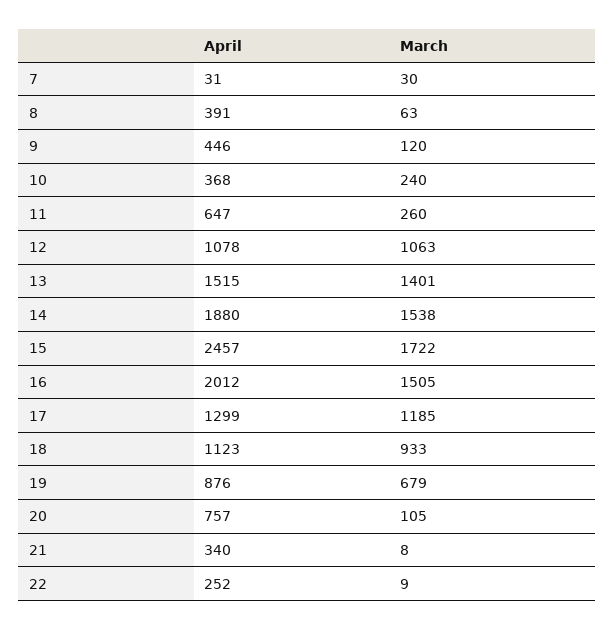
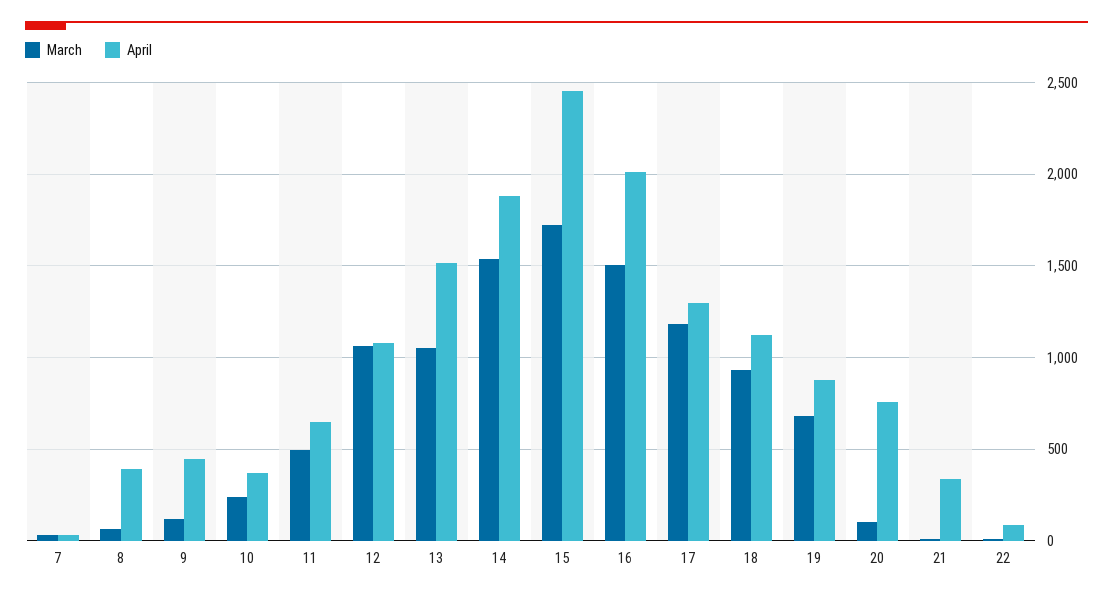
  {
    "April": {
      "7": 31,
      "8": 391,
      "9": 446,
      "10": 368,
      "11": 647,
      "12": 1078,
      "13": 1515,
      "14": 1880,
      "15": 2457,
      "16": 2012,
      "17": 1299,
      "18": 1123,
      "19": 876,
      "20": 757,
      "21": 340,
-     "22": 252
+     "22": 100
    },
    "March": {
      "7": 30,
      "8": 63,
      "9": 120,
      "10": 240,
-     "11": 260,
+     "11": 500,
      "12": 1063,
-     "13": 1401,
+     "13": 1050,
      "14": 1538,
      "15": 1722,
      "16": 1505,
      "17": 1185,
      "18": 933,
      "19": 679,
      "20": 105,
      "21": 8,
      "22": 9
    }
  }

